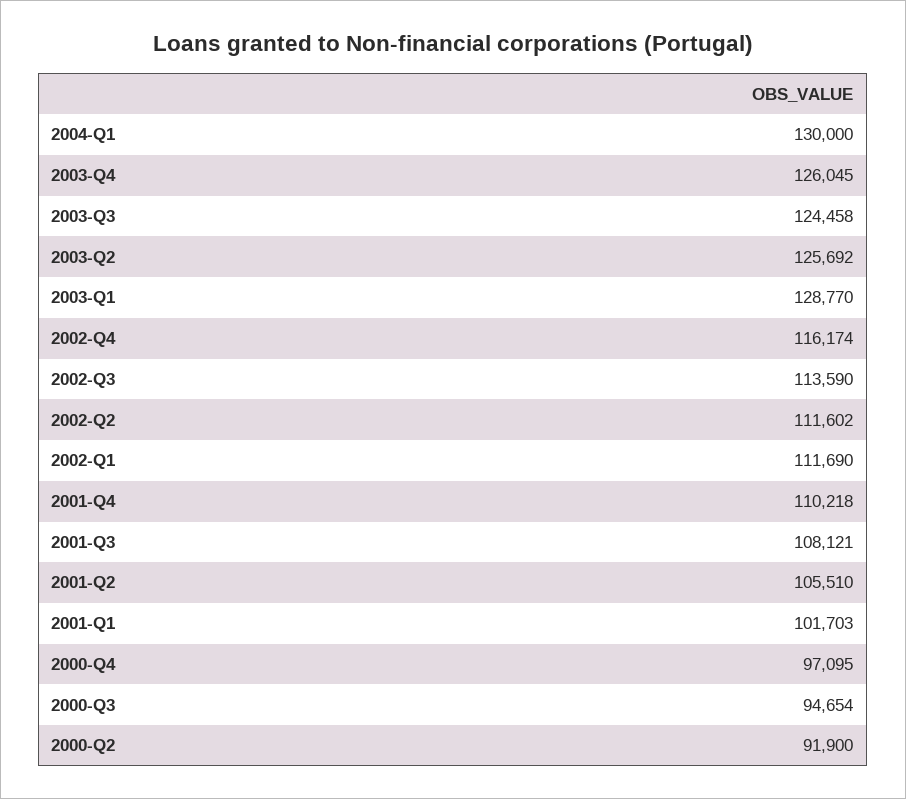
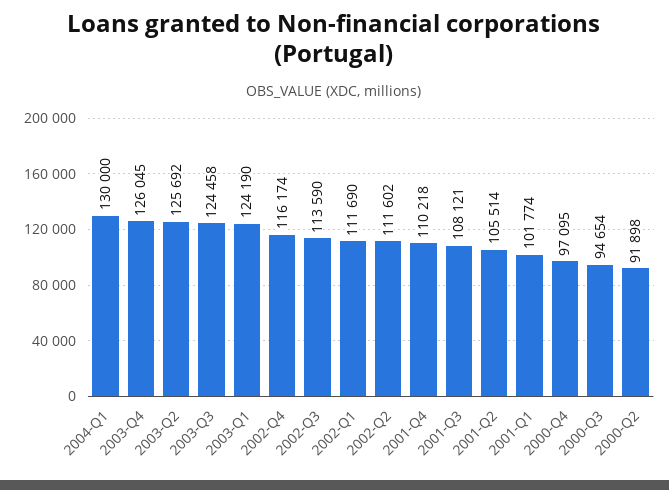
  {
    "2004-Q1": 130000,
    "2003-Q4": 126045,
    "2003-Q3": 124458,
    "2003-Q2": 125692,
-   "2003-Q1": 128770,
+   "2003-Q1": 124190,
    "2002-Q4": 116174,
    "2002-Q3": 113590,
    "2002-Q2": 111602,
    "2002-Q1": 111690,
    "2001-Q4": 110218,
    "2001-Q3": 108121,
-   "2001-Q2": 105510,
+   "2001-Q2": 105514,
-   "2001-Q1": 101703,
+   "2001-Q1": 101774,
    "2000-Q4": 97095,
    "2000-Q3": 94654,
-   "2000-Q2": 91900
+   "2000-Q2": 91898
  }

